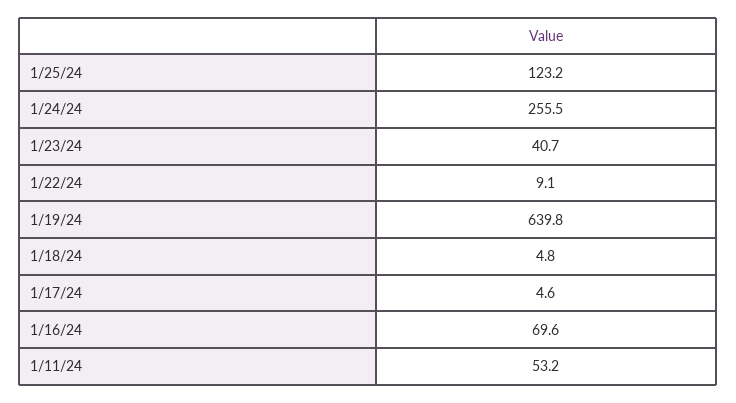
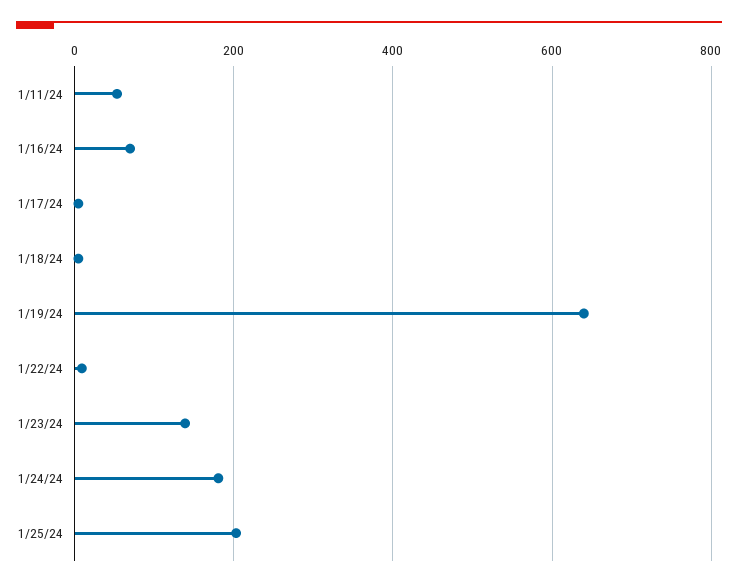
  {
-   "1/25/24": 123.2,
+   "1/25/24": 200,
-   "1/24/24": 255.5,
+   "1/24/24": 180,
-   "1/23/24": 40.7,
+   "1/23/24": 140,
    "1/22/24": 9.1,
    "1/19/24": 639.8,
    "1/18/24": 4.8,
    "1/17/24": 4.6,
    "1/16/24": 69.6,
    "1/11/24": 53.2
  }

